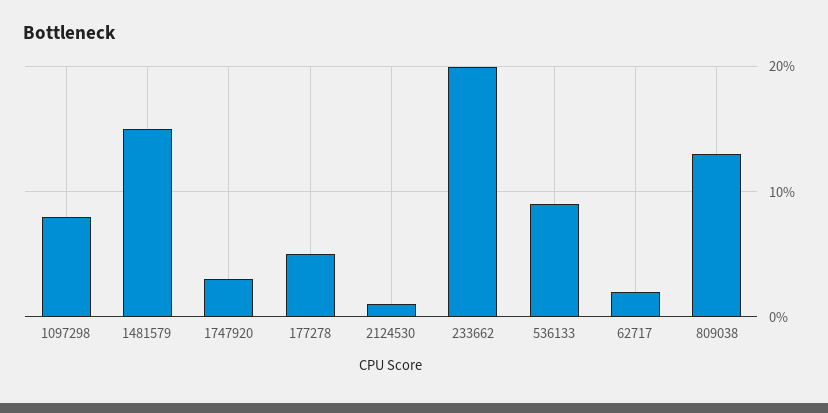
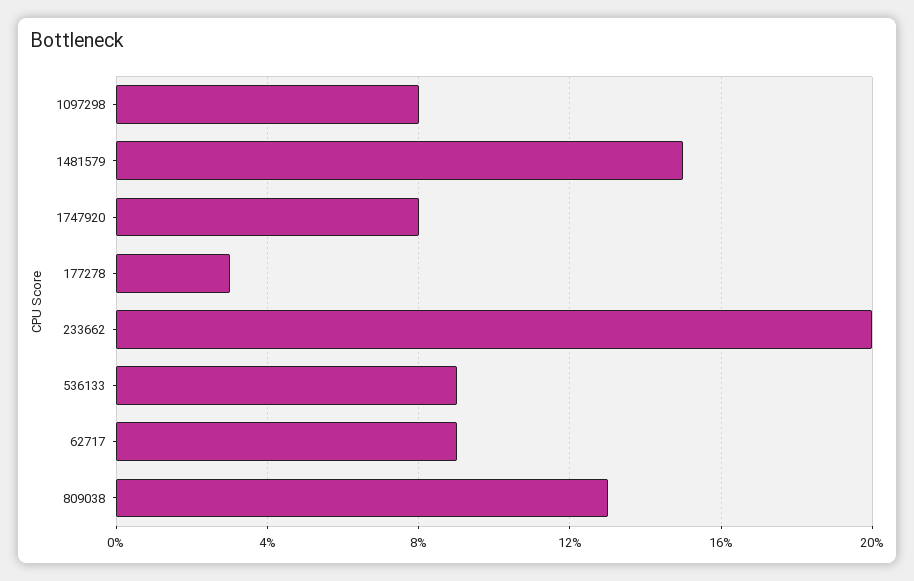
  {
    "1097298": 8,
    "1481579": 15,
-   "1747920": 3,
+   "1747920": 8,
-   "177278": 5,
+   "177278": 3,
-   "2124530": 1,
    "233662": 20,
    "536133": 9,
-   "62717": 2,
+   "62717": 9,
    "809038": 13
  }

